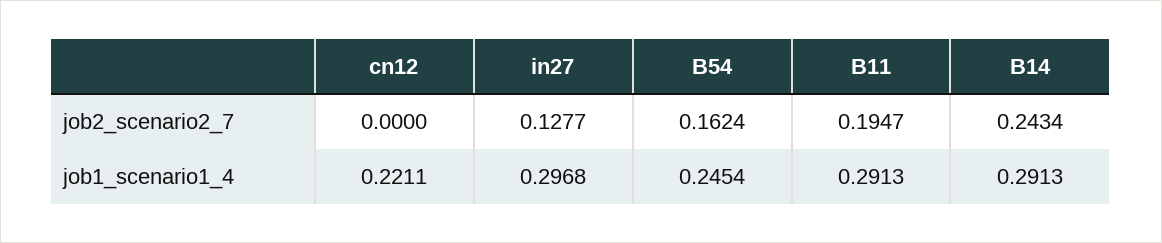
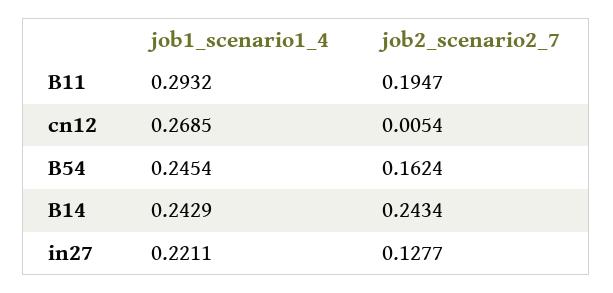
  {
    "cn12": {
-     "job2_scenario2_7": 0,
+     "job2_scenario2_7": 0.0054,
-     "job1_scenario1_4": 0.2211
+     "job1_scenario1_4": 0.2685
    },
    "in27": {
      "job2_scenario2_7": 0.1277,
-     "job1_scenario1_4": 0.2968
+     "job1_scenario1_4": 0.2211
    },
    "B54": {
      "job2_scenario2_7": 0.1624,
      "job1_scenario1_4": 0.2454
    },
    "B11": {
      "job2_scenario2_7": 0.1947,
-     "job1_scenario1_4": 0.2913
+     "job1_scenario1_4": 0.2932
    },
    "B14": {
      "job2_scenario2_7": 0.2434,
-     "job1_scenario1_4": 0.2913
+     "job1_scenario1_4": 0.2429
    }
  }

